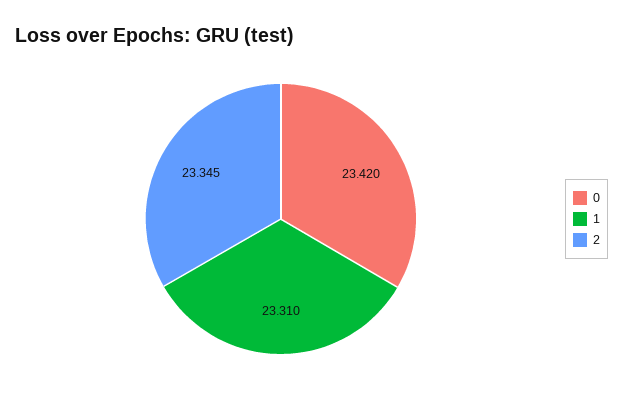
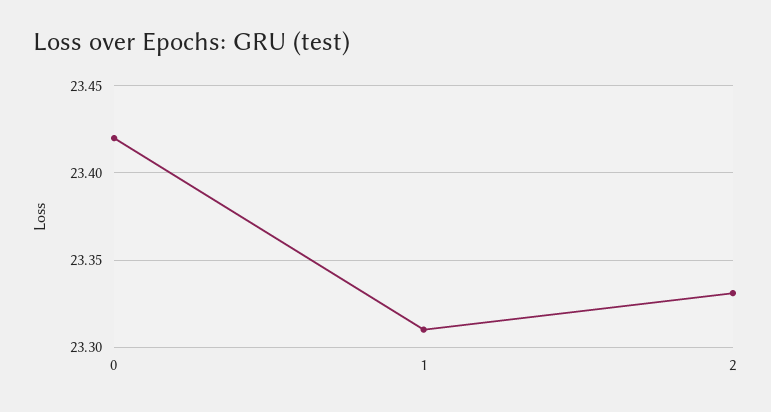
  {
    "0": 23.42,
    "1": 23.31,
-   "2": 23.345
+   "2": 23.33
  }

